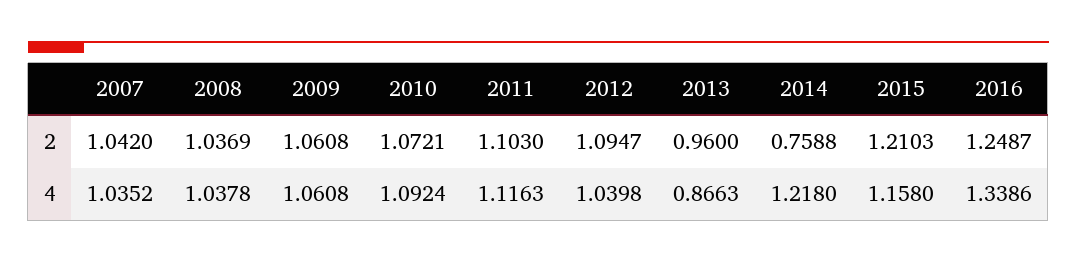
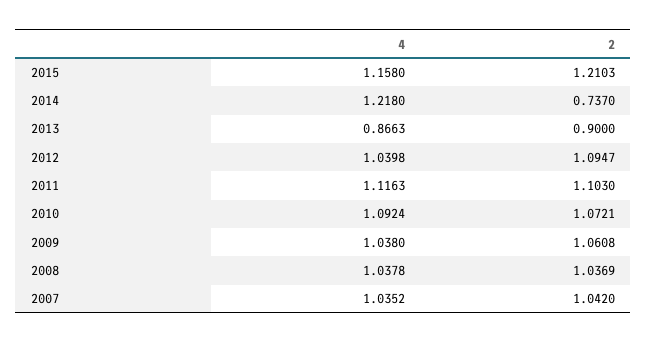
  {
    "2007": {
      "2": 1.042,
      "4": 1.0352
    },
    "2008": {
      "2": 1.0369,
      "4": 1.0378
    },
    "2009": {
      "2": 1.0608,
-     "4": 1.0608
+     "4": 1.038
    },
    "2010": {
      "2": 1.0721,
      "4": 1.0924
    },
    "2011": {
      "2": 1.103,
      "4": 1.1163
    },
    "2012": {
      "2": 1.0947,
      "4": 1.0398
    },
    "2013": {
-     "2": 0.96,
+     "2": 0.9,
      "4": 0.8663
    },
    "2014": {
-     "2": 0.7588,
+     "2": 0.737,
      "4": 1.218
    },
    "2015": {
      "2": 1.2103,
      "4": 1.158
-   },
+   }
-   "2016": {
-     "2": 1.2487,
-     "4": 1.3386
-   }
  }

